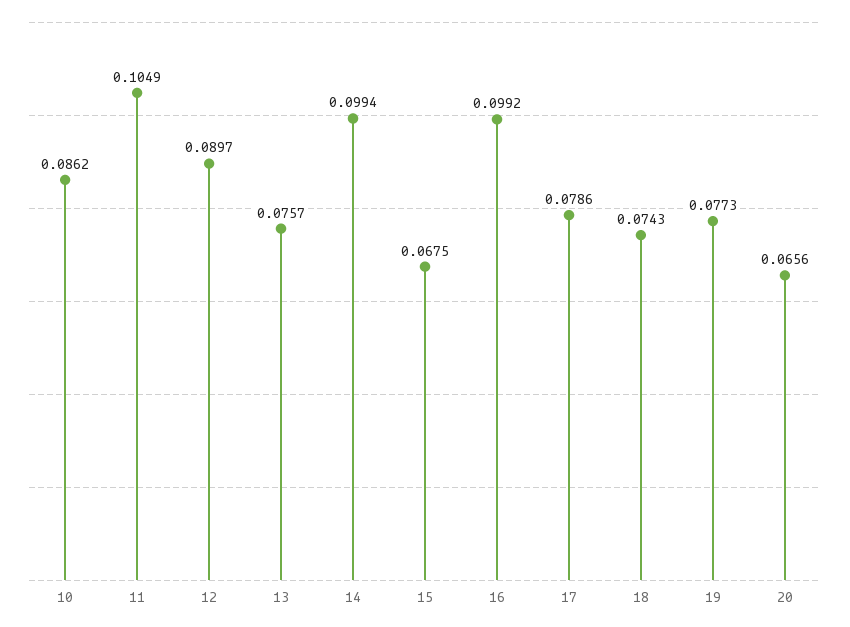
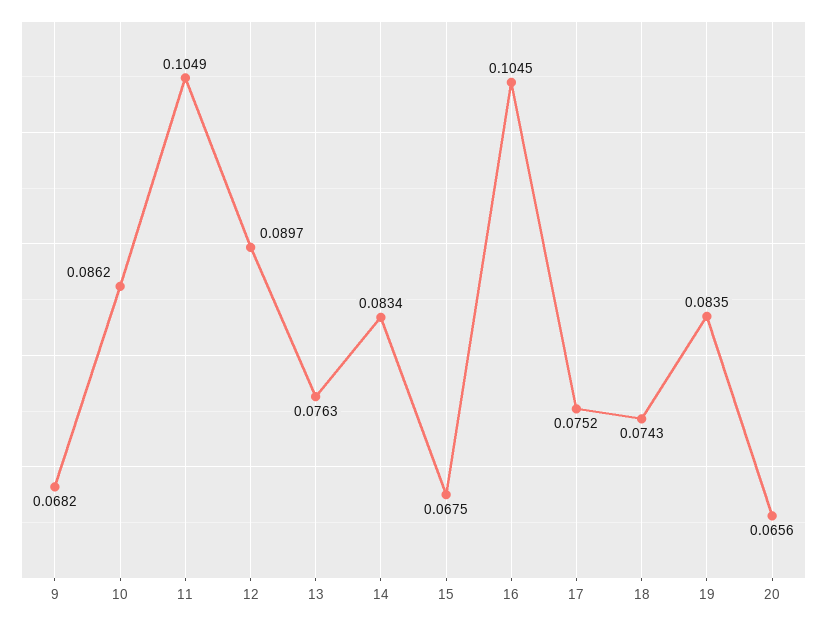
  {
    "10": 0.0862,
    "11": 0.1049,
    "12": 0.0897,
-   "13": 0.0757,
+   "13": 0.0763,
-   "14": 0.0994,
+   "14": 0.0834,
    "15": 0.0675,
-   "16": 0.0992,
+   "16": 0.1045,
-   "17": 0.0786,
+   "17": 0.0752,
    "18": 0.0743,
-   "19": 0.0773,
+   "19": 0.0835,
-   "20": 0.0656
+   "20": 0.0656,
+   "9": 0.0682
  }

